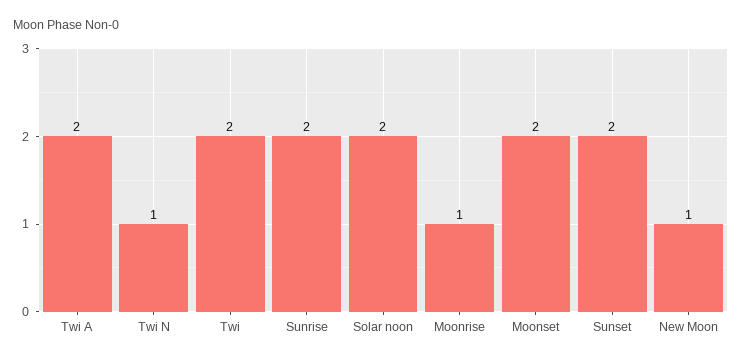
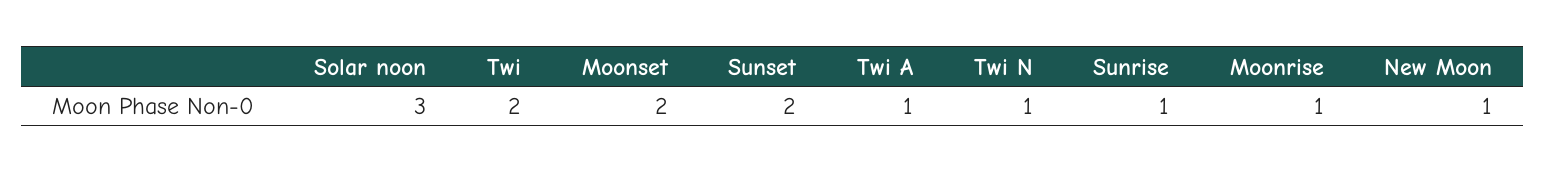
  {
-   "Twi A": 2,
+   "Twi A": 1,
    "Twi N": 1,
    "Twi": 2,
-   "Sunrise": 2,
+   "Sunrise": 1,
-   "Solar noon": 2,
+   "Solar noon": 3,
    "Moonrise": 1,
    "Moonset": 2,
    "Sunset": 2,
    "New Moon": 1
  }

